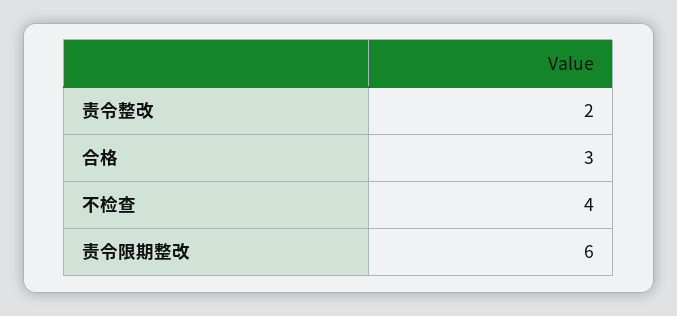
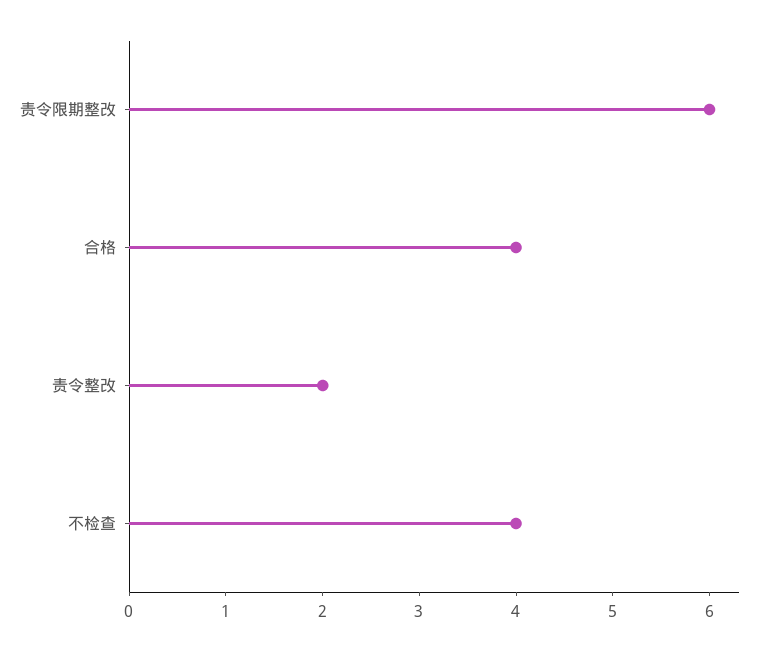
  {
    "责令整改": 2,
-   "合格": 3,
+   "合格": 4,
    "不检查": 4,
    "责令限期整改": 6
  }

